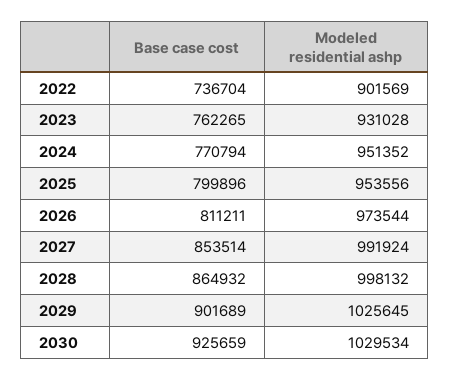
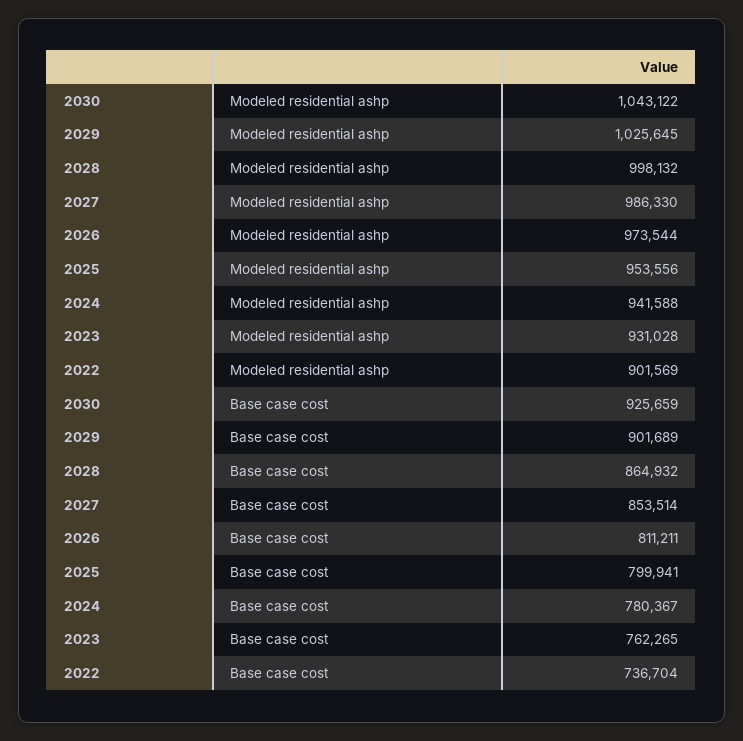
  {
    "Base case cost": {
      "2022": 736704,
      "2023": 762265,
-     "2024": 770794,
+     "2024": 780367,
-     "2025": 799896,
+     "2025": 799941,
      "2026": 811211,
      "2027": 853514,
      "2028": 864932,
      "2029": 901689,
      "2030": 925659
    },
    "Modeled residential ashp": {
      "2022": 901569,
      "2023": 931028,
-     "2024": 951352,
+     "2024": 941588,
      "2025": 953556,
      "2026": 973544,
-     "2027": 991924,
+     "2027": 986330,
      "2028": 998132,
      "2029": 1025645,
-     "2030": 1029534
+     "2030": 1043122
    }
  }

